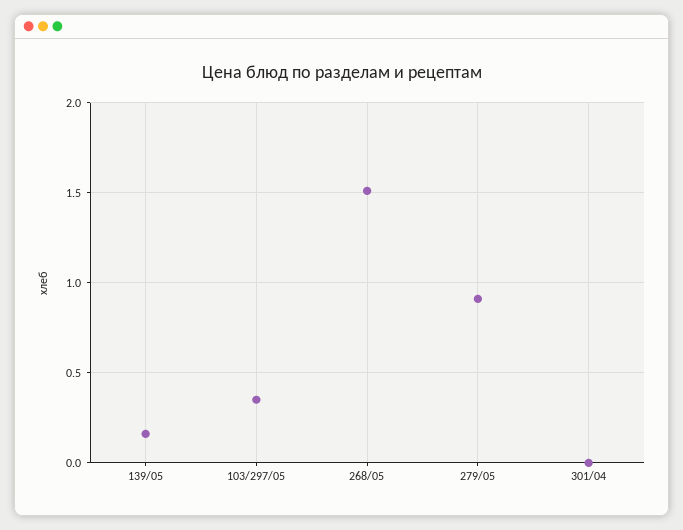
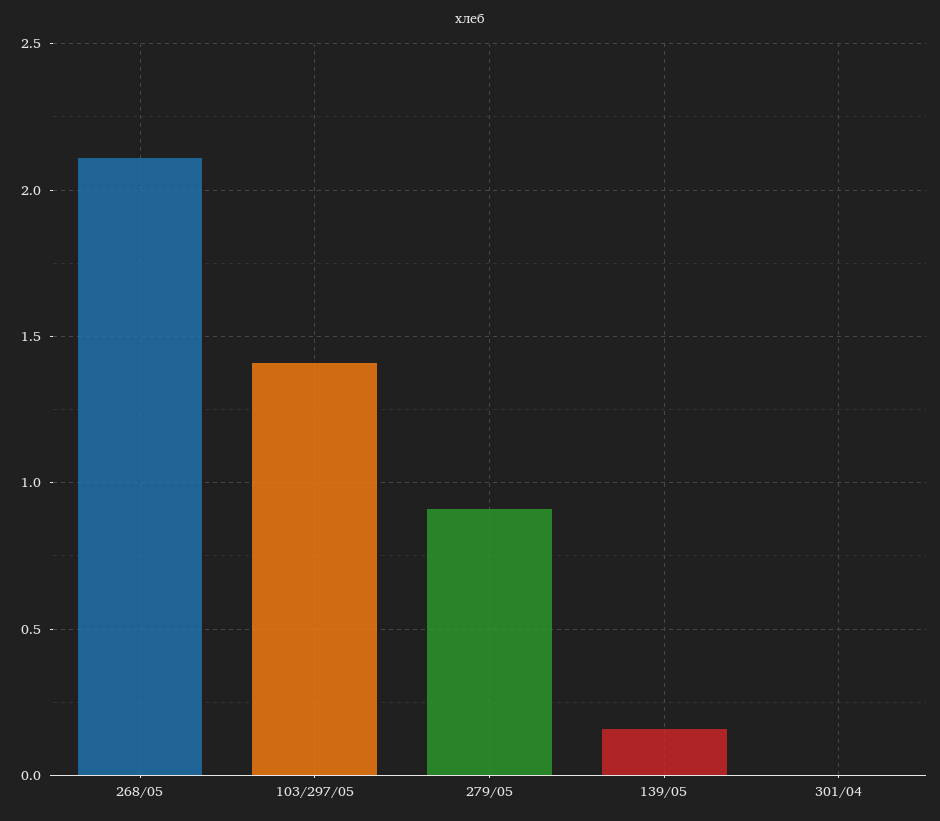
  {
    "139/05": 0.15,
-   "103/297/05": 0.35,
+   "103/297/05": 1.4,
-   "268/05": 1.5,
+   "268/05": 2.1,
    "279/05": 0.9,
    "301/04": 0
  }

